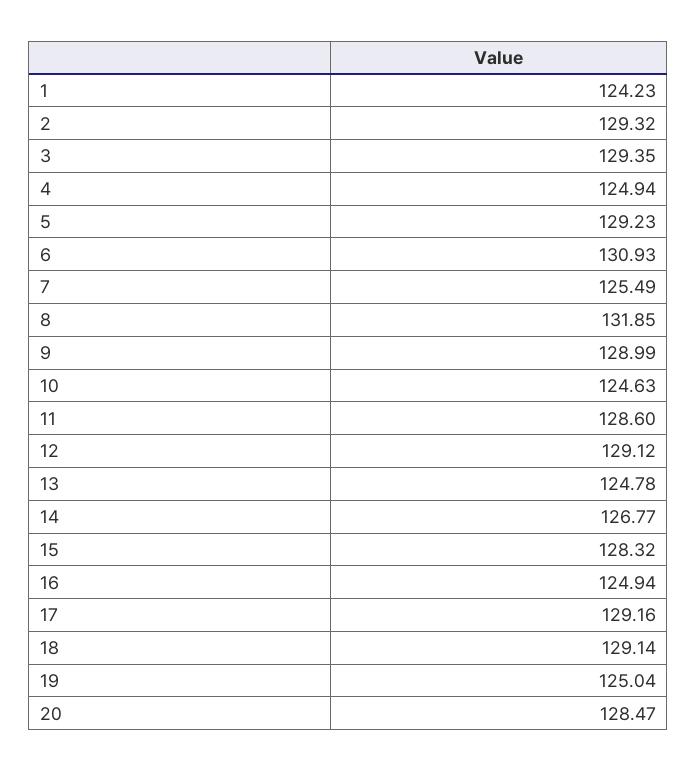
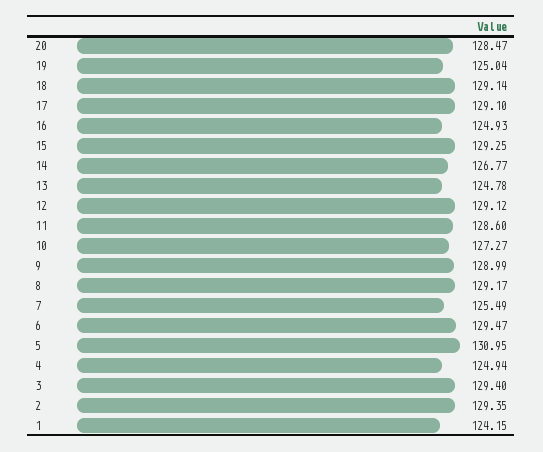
  {
-   "1": 124.23,
+   "1": 124.15,
-   "2": 129.32,
+   "2": 129.35,
-   "3": 129.35,
+   "3": 129.4,
    "4": 124.94,
-   "5": 129.23,
+   "5": 130.95,
-   "6": 130.93,
+   "6": 129.47,
    "7": 125.49,
-   "8": 131.85,
+   "8": 129.17,
    "9": 128.99,
-   "10": 124.63,
+   "10": 127.27,
    "11": 128.6,
    "12": 129.12,
    "13": 124.78,
    "14": 126.77,
-   "15": 128.32,
+   "15": 129.25,
-   "16": 124.94,
+   "16": 124.93,
-   "17": 129.16,
+   "17": 129.1,
    "18": 129.14,
    "19": 125.04,
    "20": 128.47
  }

